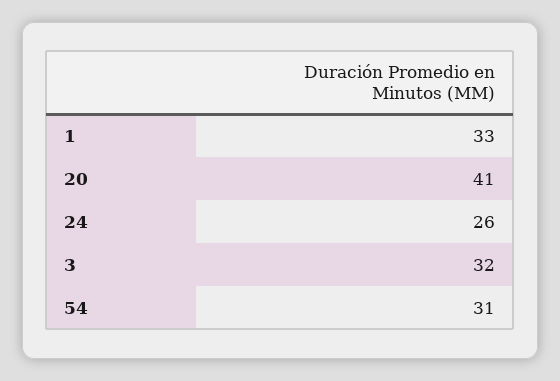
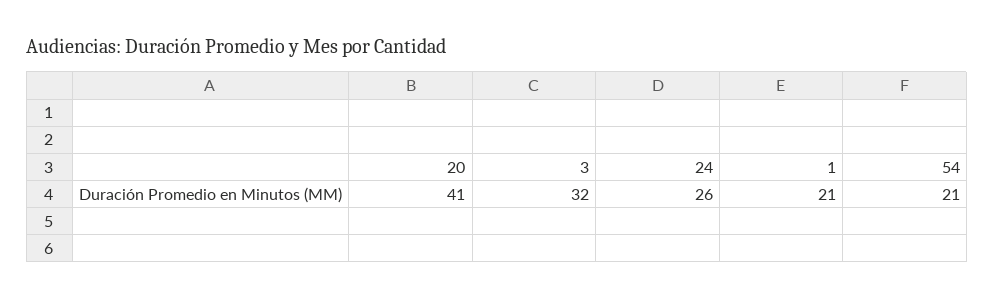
  {
-   "1": 33,
+   "1": 21,
    "20": 41,
    "24": 26,
    "3": 32,
-   "54": 31
+   "54": 21
  }

